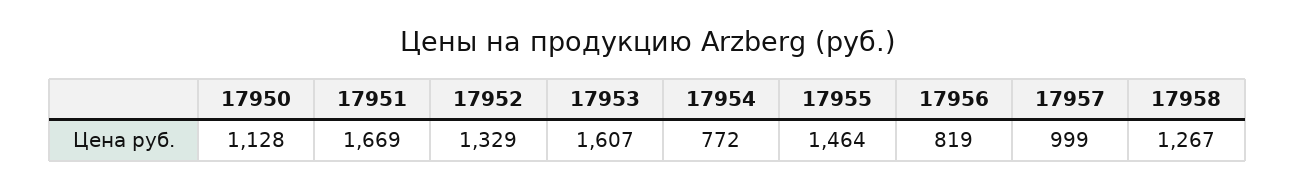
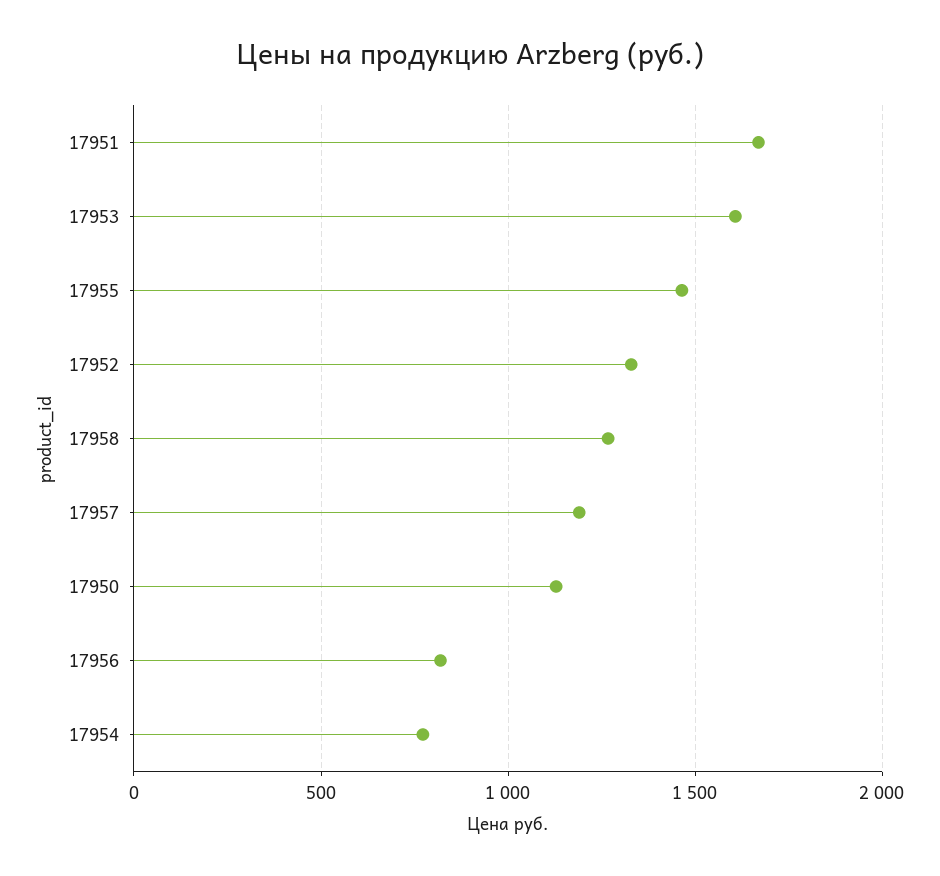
  {
    "17950": 1128,
    "17951": 1669,
    "17952": 1329,
    "17953": 1607,
    "17954": 772,
    "17955": 1464,
    "17956": 819,
-   "17957": 999,
+   "17957": 1200,
    "17958": 1267
  }

